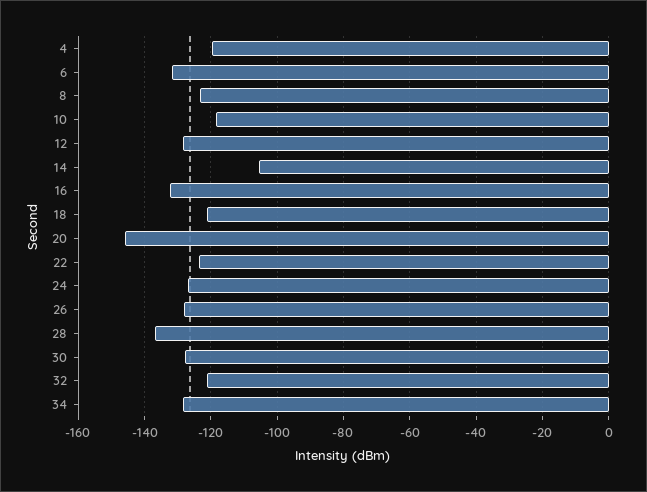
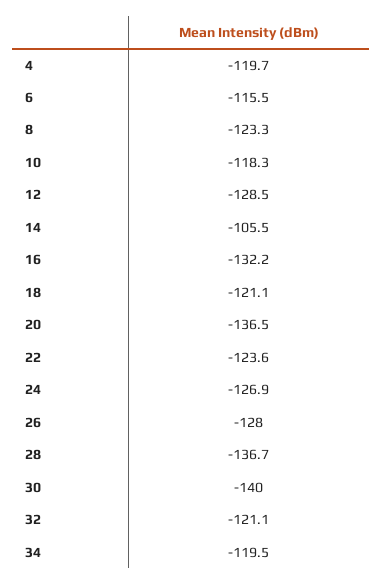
  {
    "4": -119.7,
-   "6": -132,
+   "6": -115.5,
    "8": -123.3,
    "10": -118.3,
    "12": -128.5,
    "14": -105.5,
    "16": -132.2,
    "18": -121.1,
-   "20": -146,
+   "20": -136.5,
    "22": -123.6,
    "24": -126.9,
    "26": -128,
    "28": -136.7,
-   "30": -128,
+   "30": -140,
    "32": -121.1,
-   "34": -128
+   "34": -119.5
  }

